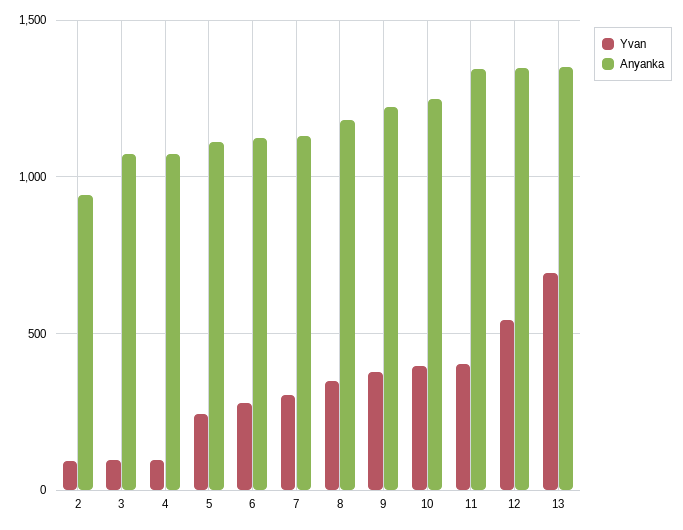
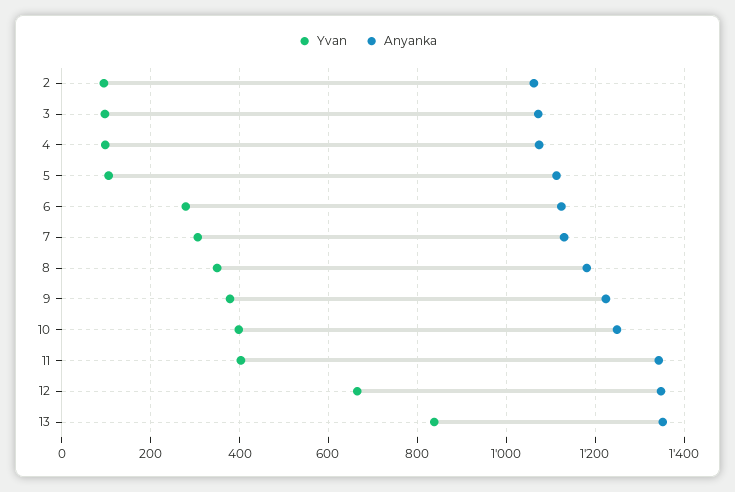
  {
    "Yvan": {
      "2": 100,
      "3": 100,
      "4": 100,
-     "5": 250,
+     "5": 100,
      "6": 280,
      "7": 300,
      "8": 340,
      "9": 380,
      "10": 400,
      "11": 400,
-     "12": 550,
+     "12": 660,
-     "13": 700
+     "13": 840
    },
    "Anyanka": {
-     "2": 950,
+     "2": 1060,
      "3": 1080,
      "4": 1080,
      "5": 1120,
      "6": 1120,
      "7": 1140,
      "8": 1180,
      "9": 1220,
      "10": 1240,
      "11": 1340,
      "12": 1340,
      "13": 1360
    }
  }

